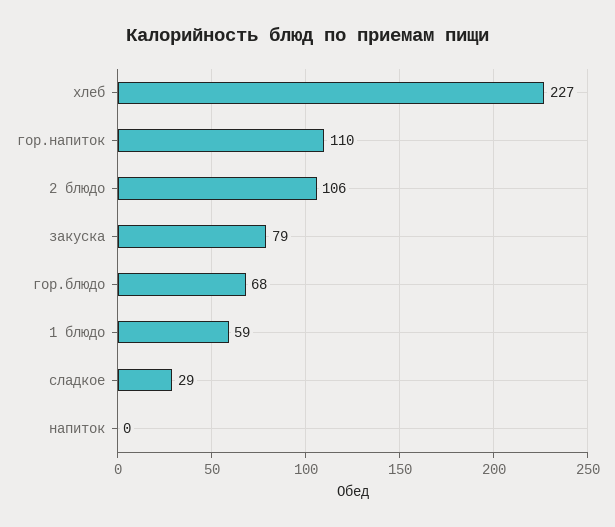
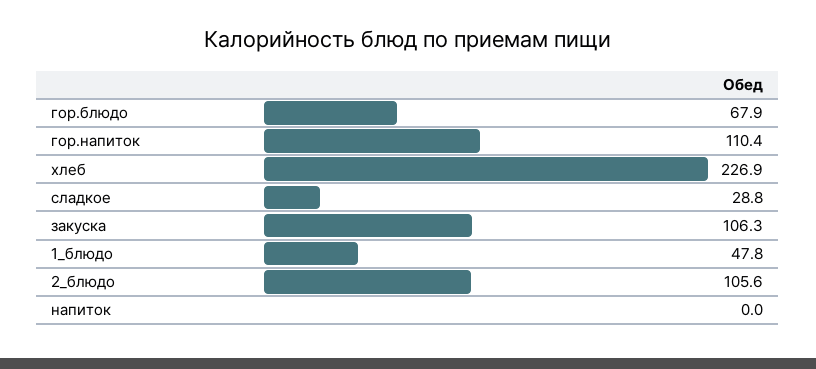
  {
    "хлеб": 226.9,
    "гор.напиток": 110.4,
    "2 блюдо": 105.6,
-   "закуска": 79,
+   "закуска": 106.3,
    "гор.блюдо": 67.9,
-   "1 блюдо": 59,
+   "1 блюдо": 47.8,
    "сладкое": 28.8,
    "напиток": 0
  }

